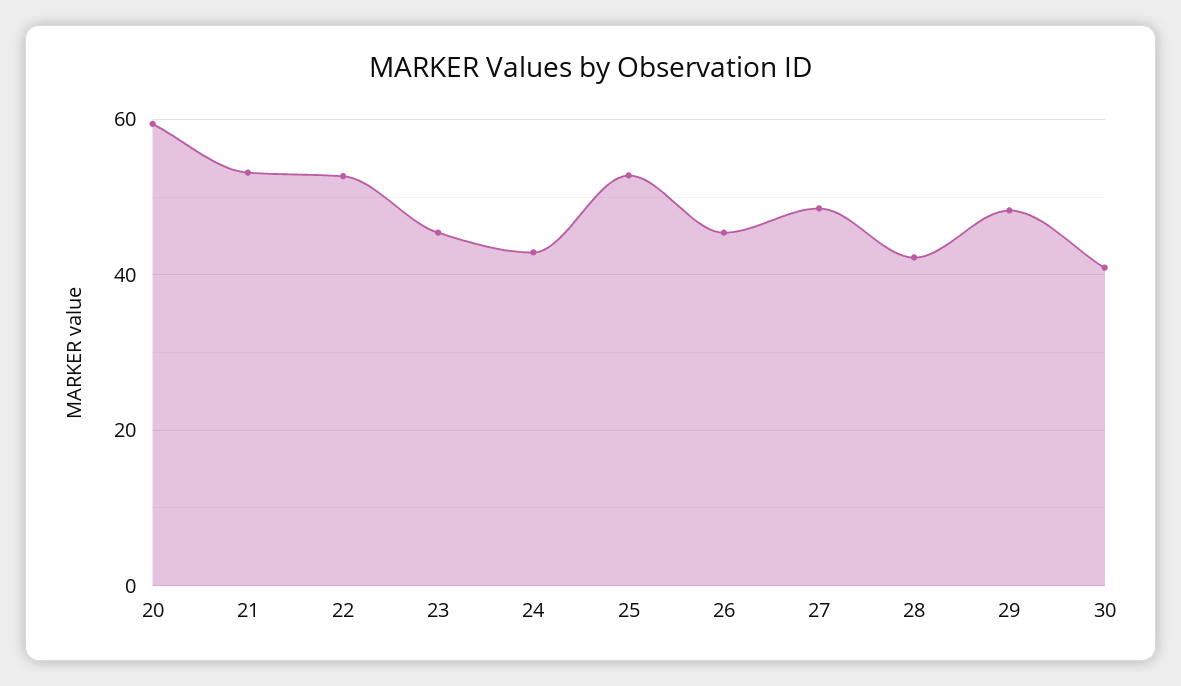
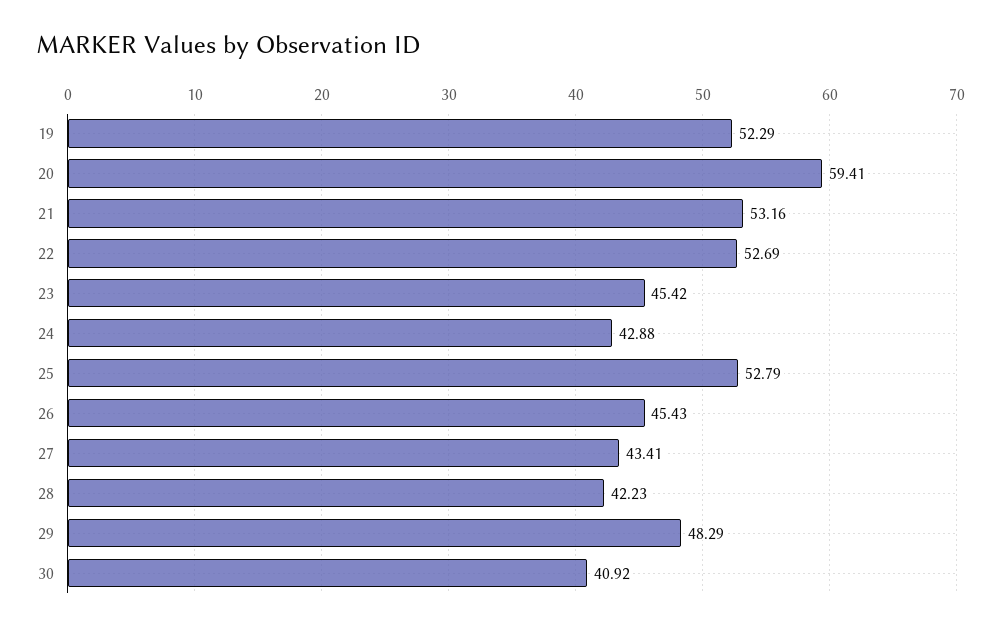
  {
    "20": 59.41,
    "21": 53.16,
    "22": 52.69,
    "23": 45.42,
    "24": 42.88,
    "25": 52.79,
    "26": 45.43,
-   "27": 48,
+   "27": 43.41,
    "28": 42.23,
    "29": 48.29,
-   "30": 40.92
+   "30": 40.92,
+   "19": 52.29
  }

